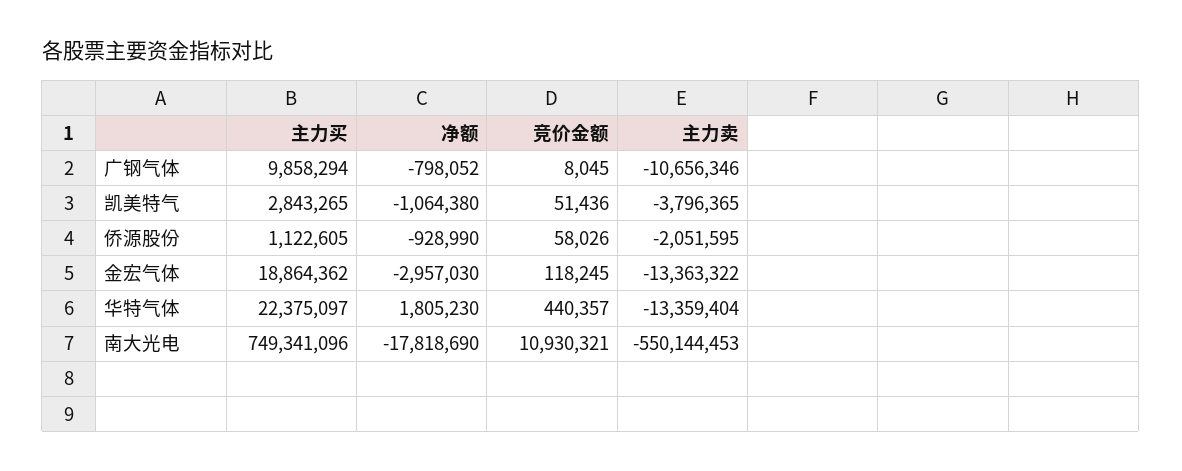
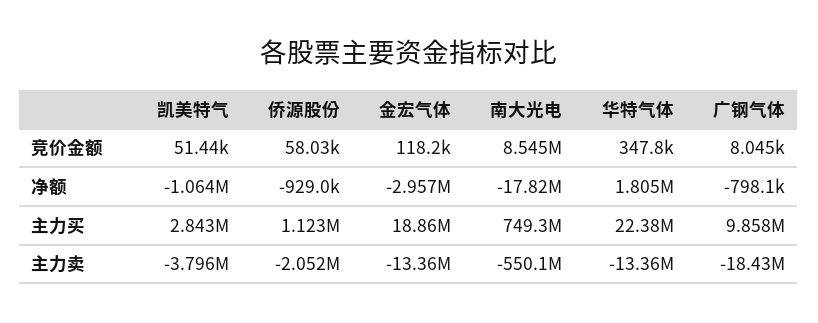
  {
    "主力买": {
      "广钢气体": 9858294,
      "凯美特气": 2843265,
      "侨源股份": 1122605,
      "金宏气体": 18864362,
      "华特气体": 22375097,
      "南大光电": 749341096
    },
    "净额": {
      "广钢气体": -798052,
      "凯美特气": -1064380,
      "侨源股份": -928990,
      "金宏气体": -2957030,
      "华特气体": 1805230,
      "南大光电": -17818690
    },
    "竞价金额": {
      "广钢气体": 8045,
      "凯美特气": 51436,
      "侨源股份": 58026,
      "金宏气体": 118245,
-     "华特气体": 440357,
+     "华特气体": 347800,
-     "南大光电": 10930321
+     "南大光电": 8545000
    },
    "主力卖": {
-     "广钢气体": -10656346,
+     "广钢气体": -18430000,
      "凯美特气": -3796365,
      "侨源股份": -2051595,
      "金宏气体": -13363322,
      "华特气体": -13359404,
      "南大光电": -550144453
    }
  }

